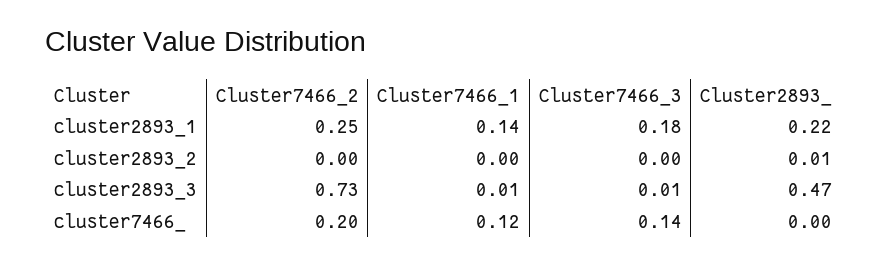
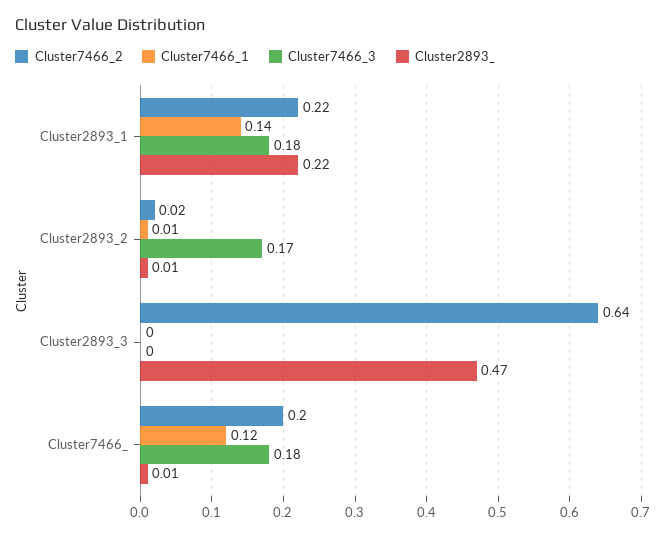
  {
    "Cluster7466_2": {
-     "cluster2893_1": 0.25,
+     "cluster2893_1": 0.22,
-     "cluster2893_2": 0,
+     "cluster2893_2": 0.02,
-     "cluster2893_3": 0.73,
+     "cluster2893_3": 0.64,
      "cluster7466_": 0.2
    },
    "Cluster7466_1": {
      "cluster2893_1": 0.14,
-     "cluster2893_2": 0,
+     "cluster2893_2": 0.01,
-     "cluster2893_3": 0.01,
+     "cluster2893_3": 0,
      "cluster7466_": 0.12
    },
    "Cluster7466_3": {
      "cluster2893_1": 0.18,
-     "cluster2893_2": 0,
+     "cluster2893_2": 0.17,
-     "cluster2893_3": 0.01,
+     "cluster2893_3": 0,
-     "cluster7466_": 0.14
+     "cluster7466_": 0.18
    },
    "Cluster2893_": {
      "cluster2893_1": 0.22,
      "cluster2893_2": 0.01,
      "cluster2893_3": 0.47,
-     "cluster7466_": 0
+     "cluster7466_": 0.01
    }
  }

